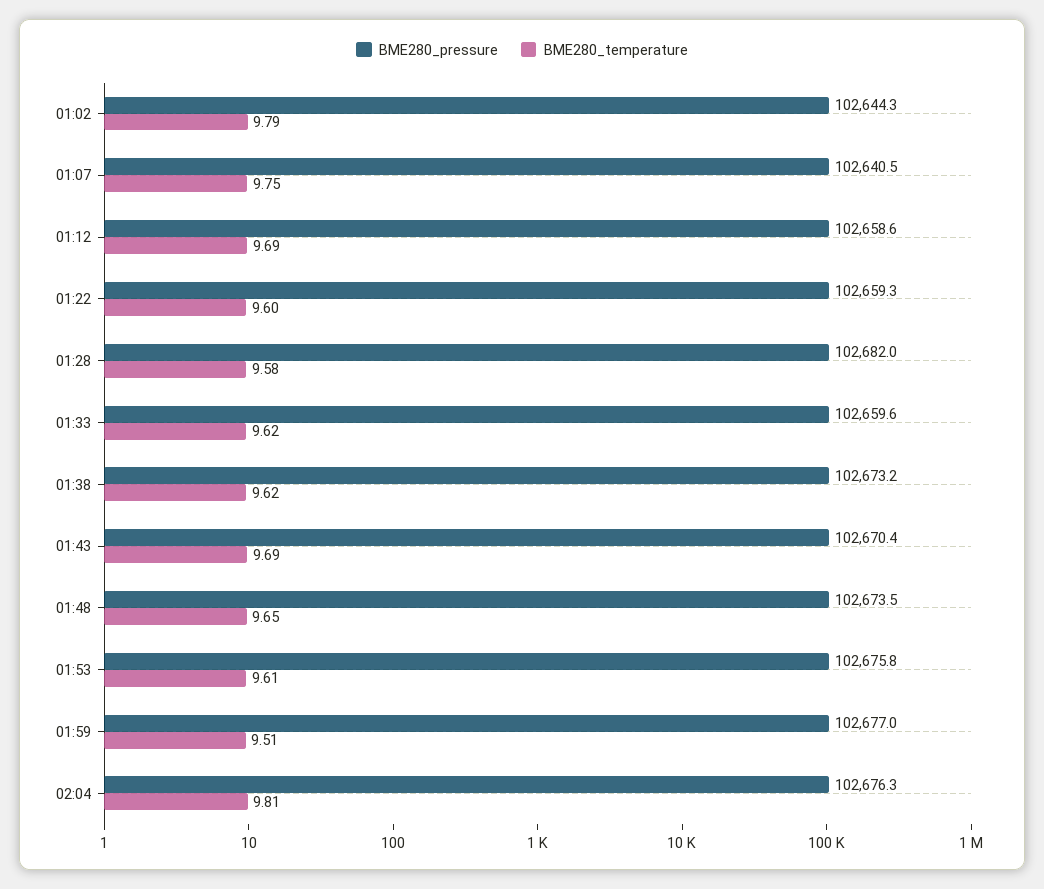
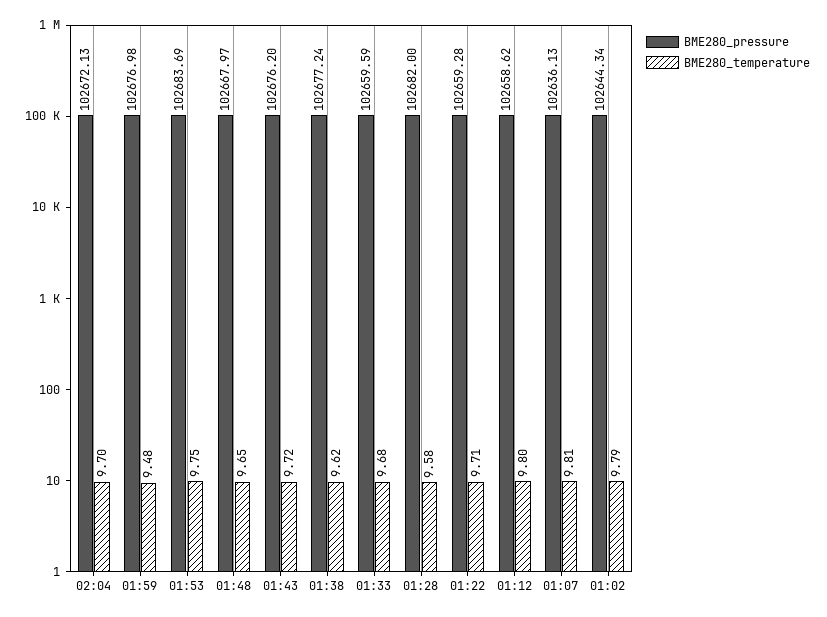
  {
    "BME280_pressure": {
      "01:02": 102644.34,
-     "01:07": 102640.5,
+     "01:07": 102636.13,
      "01:12": 102658.62,
      "01:22": 102659.28,
      "01:28": 102682,
      "01:33": 102659.59,
-     "01:38": 102673.2,
+     "01:38": 102677.24,
-     "01:43": 102670.4,
+     "01:43": 102676.2,
-     "01:48": 102673.5,
+     "01:48": 102667.97,
-     "01:53": 102675.8,
+     "01:53": 102683.69,
      "01:59": 102676.98,
-     "02:04": 102676.3
+     "02:04": 102672.13
    },
    "BME280_temperature": {
      "01:02": 9.79,
-     "01:07": 9.75,
+     "01:07": 9.81,
-     "01:12": 9.69,
+     "01:12": 9.8,
-     "01:22": 9.6,
+     "01:22": 9.71,
      "01:28": 9.58,
-     "01:33": 9.62,
+     "01:33": 9.68,
      "01:38": 9.62,
-     "01:43": 9.69,
+     "01:43": 9.72,
      "01:48": 9.65,
-     "01:53": 9.61,
+     "01:53": 9.75,
-     "01:59": 9.51,
+     "01:59": 9.48,
-     "02:04": 9.81
+     "02:04": 9.7
    }
  }

